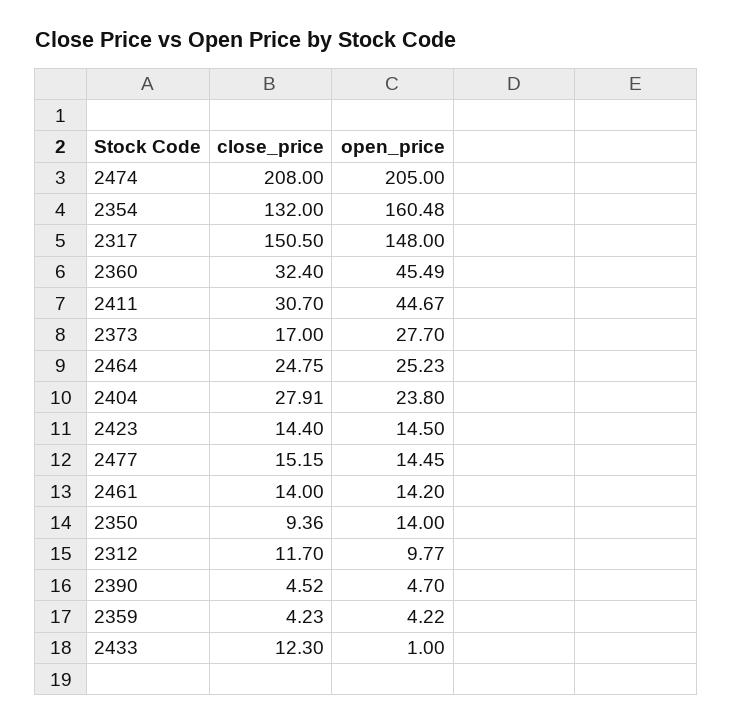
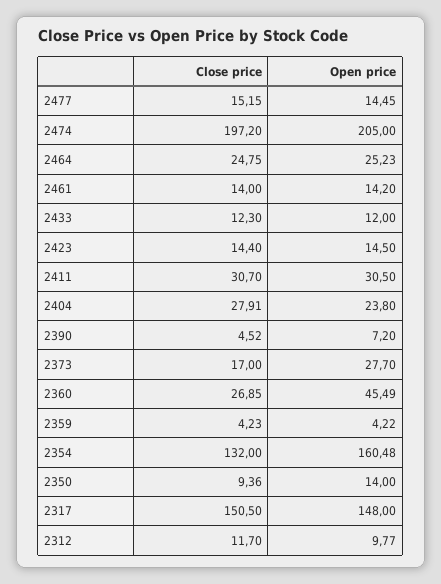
  {
    "close_price": {
-     "2474": 208,
+     "2474": 197.2,
      "2354": 132,
      "2317": 150.5,
-     "2360": 32.4,
+     "2360": 26.85,
      "2411": 30.7,
      "2373": 17,
      "2464": 24.75,
      "2404": 27.91,
      "2423": 14.4,
      "2477": 15.15,
      "2461": 14,
      "2350": 9.36,
      "2312": 11.7,
      "2390": 4.52,
      "2359": 4.23,
      "2433": 12.3
    },
    "open_price": {
      "2474": 205,
      "2354": 160.48,
      "2317": 148,
      "2360": 45.49,
-     "2411": 44.67,
+     "2411": 30.5,
      "2373": 27.7,
      "2464": 25.23,
      "2404": 23.8,
      "2423": 14.5,
      "2477": 14.45,
      "2461": 14.2,
      "2350": 14,
      "2312": 9.77,
-     "2390": 4.7,
+     "2390": 7.2,
      "2359": 4.22,
-     "2433": 1
+     "2433": 12
    }
  }

